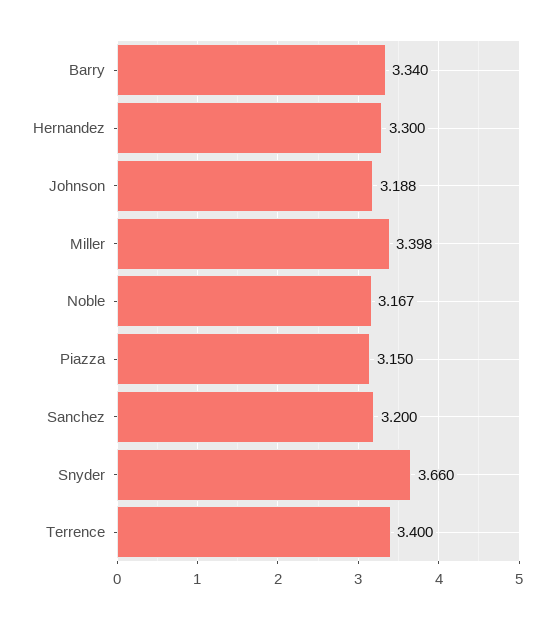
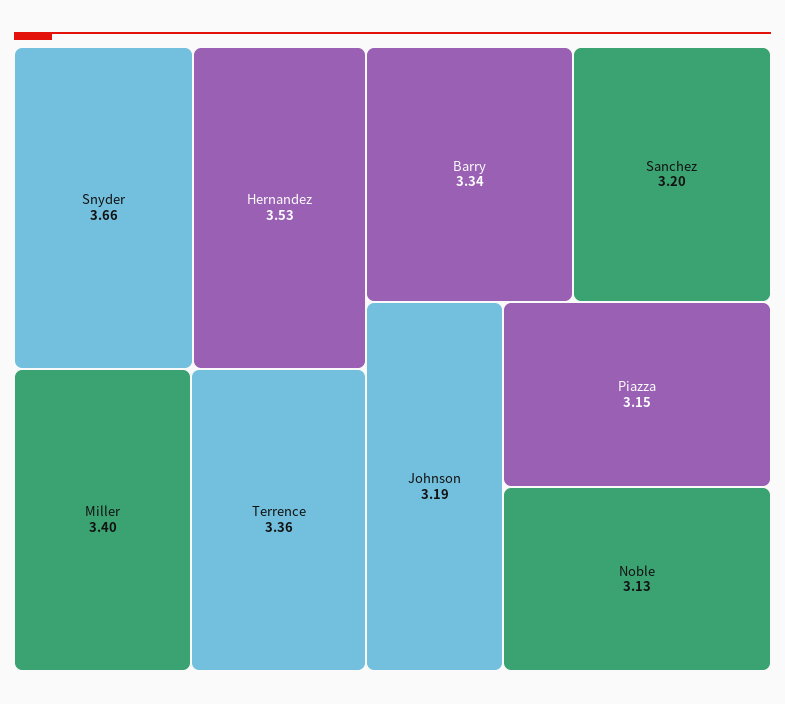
  {
    "Barry": 3.34,
-   "Hernandez": 3.3,
+   "Hernandez": 3.53,
    "Johnson": 3.188,
    "Miller": 3.398,
-   "Noble": 3.167,
+   "Noble": 3.13,
    "Piazza": 3.15,
    "Sanchez": 3.2,
    "Snyder": 3.66,
-   "Terrence": 3.4
+   "Terrence": 3.36
  }

